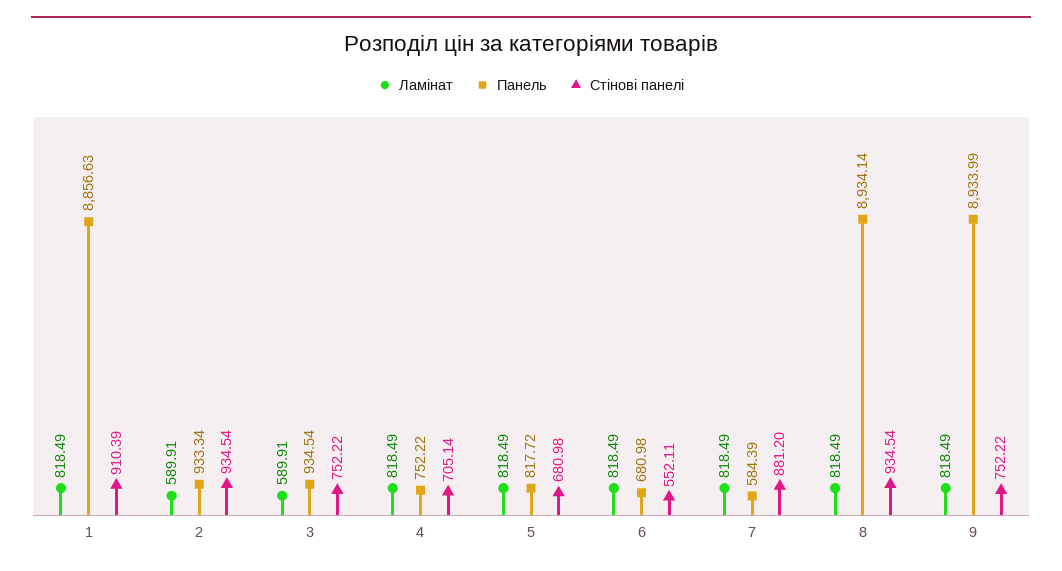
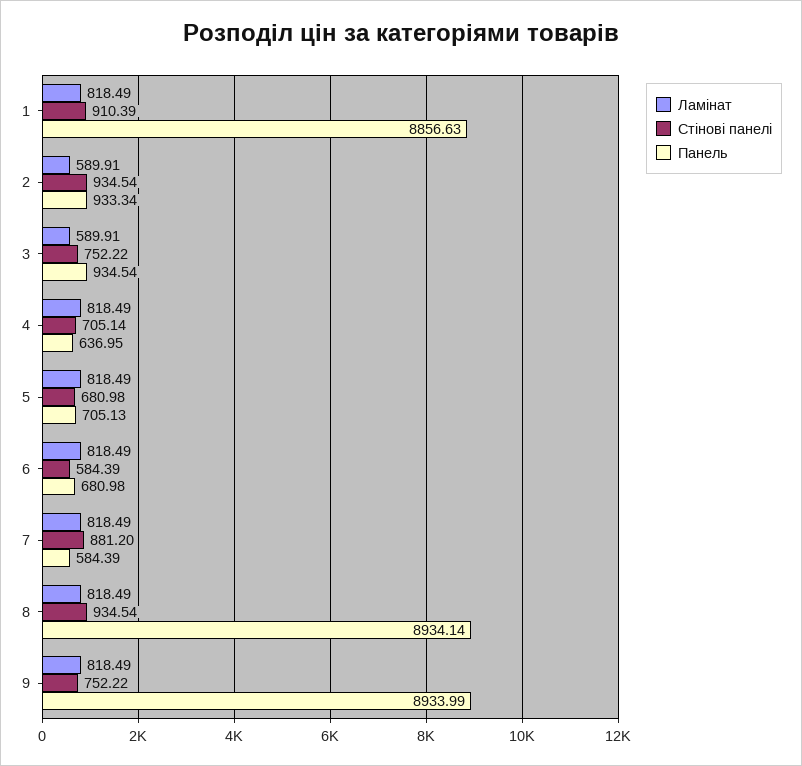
  {
    "Ламінат": {
      "1": 818.49,
      "2": 589.91,
      "3": 589.91,
      "4": 818.49,
      "5": 818.49,
      "6": 818.49,
      "7": 818.49,
      "8": 818.49,
      "9": 818.49
    },
    "Панель": {
      "1": 8856.63,
      "2": 933.34,
      "3": 934.54,
-     "4": 752.22,
+     "4": 636.95,
-     "5": 817.72,
+     "5": 705.13,
      "6": 680.98,
      "7": 584.39,
      "8": 8934.14,
      "9": 8933.99
    },
    "Стінові панелі": {
      "1": 910.39,
      "2": 934.54,
      "3": 752.22,
      "4": 705.14,
      "5": 680.98,
-     "6": 552.11,
+     "6": 584.39,
      "7": 881.2,
      "8": 934.54,
      "9": 752.22
    }
  }

